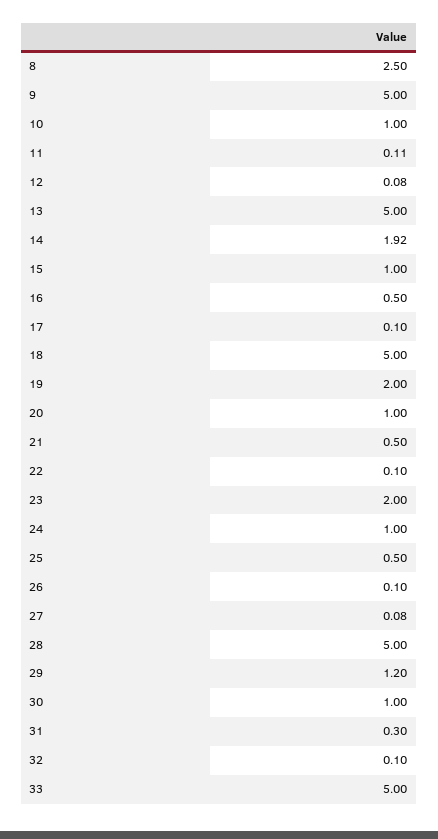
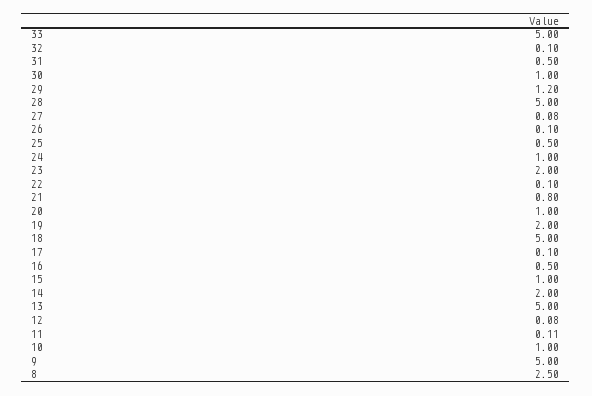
  {
    "8": 2.5,
    "9": 5,
    "10": 1,
    "11": 0.11,
    "12": 0.08,
    "13": 5,
-   "14": 1.92,
+   "14": 2,
    "15": 1,
    "16": 0.5,
    "17": 0.1,
    "18": 5,
    "19": 2,
    "20": 1,
-   "21": 0.5,
+   "21": 0.8,
    "22": 0.1,
    "23": 2,
    "24": 1,
    "25": 0.5,
    "26": 0.1,
    "27": 0.08,
    "28": 5,
    "29": 1.2,
    "30": 1,
-   "31": 0.3,
+   "31": 0.5,
    "32": 0.1,
    "33": 5
  }

